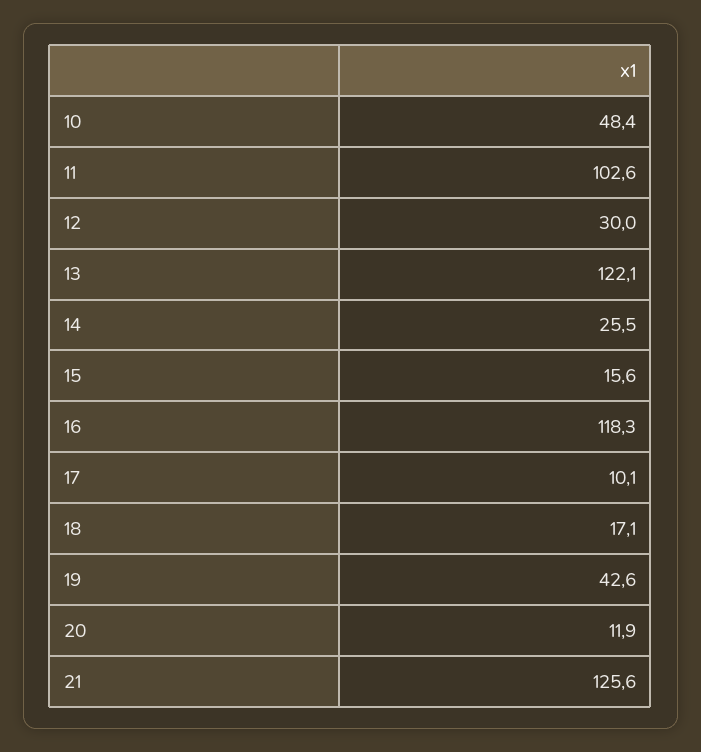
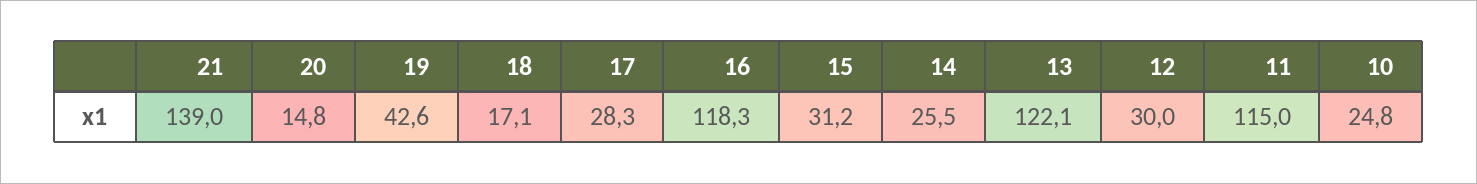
  {
-   "10": 48.4,
+   "10": 24.8,
-   "11": 102.6,
+   "11": 115,
    "12": 30,
    "13": 122.1,
    "14": 25.5,
-   "15": 15.6,
+   "15": 31.2,
    "16": 118.3,
-   "17": 10.1,
+   "17": 28.3,
    "18": 17.1,
    "19": 42.6,
-   "20": 11.9,
+   "20": 14.8,
-   "21": 125.6
+   "21": 139
  }

